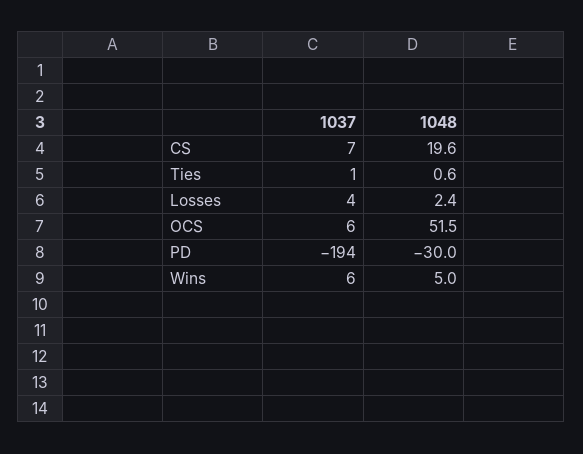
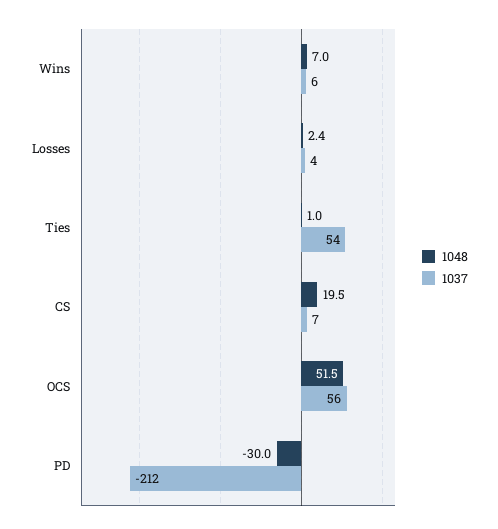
  {
    "1037": {
      "CS": 7,
-     "Ties": 1,
+     "Ties": 54,
      "Losses": 4,
-     "OCS": 6,
+     "OCS": 56,
-     "PD": -194,
+     "PD": -212,
      "Wins": 6
    },
    "1048": {
-     "CS": 19.6,
+     "CS": 19.5,
-     "Ties": 0.6,
+     "Ties": 1,
      "Losses": 2.4,
      "OCS": 51.5,
      "PD": -30,
-     "Wins": 5
+     "Wins": 7
    }
  }

